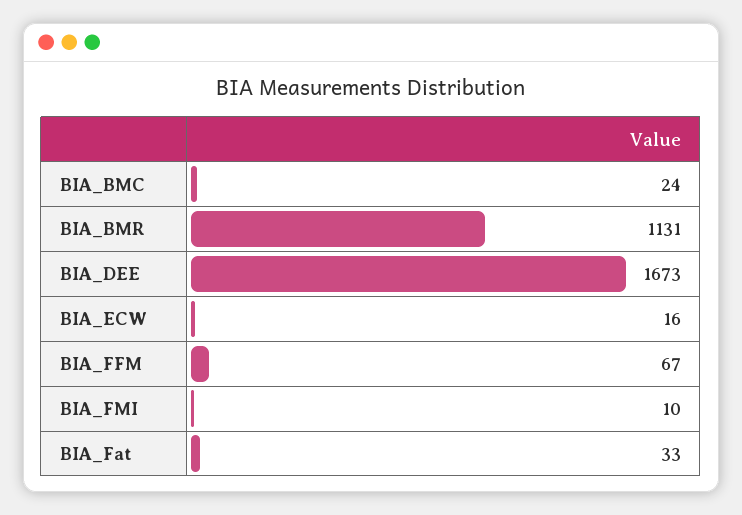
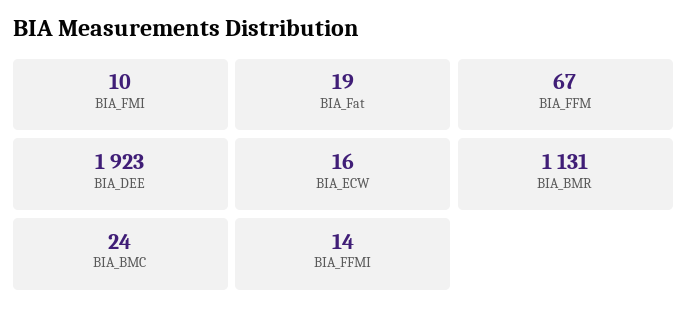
  {
    "BIA_BMC": 24,
    "BIA_BMR": 1131,
-   "BIA_DEE": 1673,
+   "BIA_DEE": 1923,
    "BIA_ECW": 16,
    "BIA_FFM": 67,
    "BIA_FMI": 10,
-   "BIA_Fat": 33
+   "BIA_Fat": 19,
+   "BIA_FFMI": 14
  }

